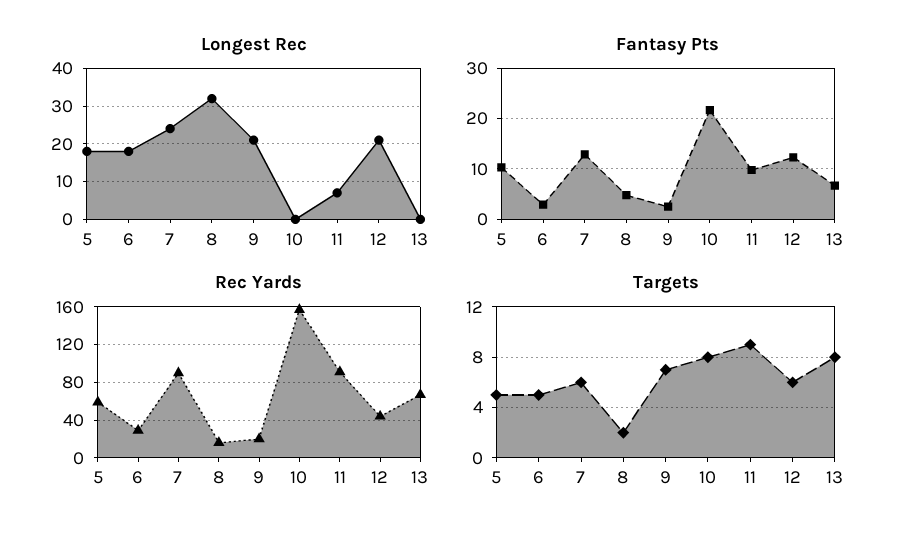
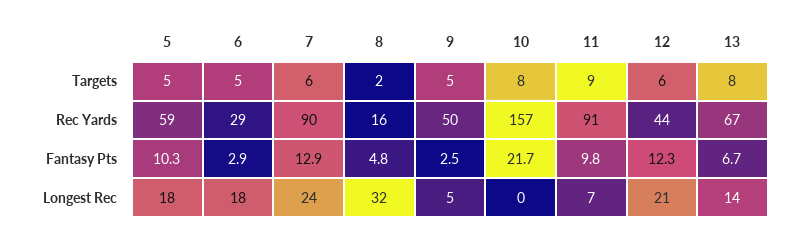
  {
    "Longest Rec": {
      "5": 18,
      "6": 18,
      "7": 24,
      "8": 32,
-     "9": 20,
+     "9": 5,
      "10": 0,
      "11": 7,
      "12": 21,
-     "13": 0
+     "13": 14
    },
    "Fantasy Pts": {
      "5": 10.3,
      "6": 2.9,
      "7": 12.9,
      "8": 4.8,
      "9": 2.5,
      "10": 21.7,
      "11": 9.8,
      "12": 12.3,
      "13": 6.7
    },
    "Rec Yards": {
      "5": 59,
      "6": 29,
      "7": 90,
      "8": 16,
-     "9": 20,
+     "9": 50,
      "10": 157,
      "11": 91,
      "12": 44,
      "13": 67
    },
    "Targets": {
      "5": 5,
      "6": 5,
      "7": 6,
      "8": 2,
-     "9": 7,
+     "9": 5,
      "10": 8,
      "11": 9,
      "12": 6,
      "13": 8
    }
  }

